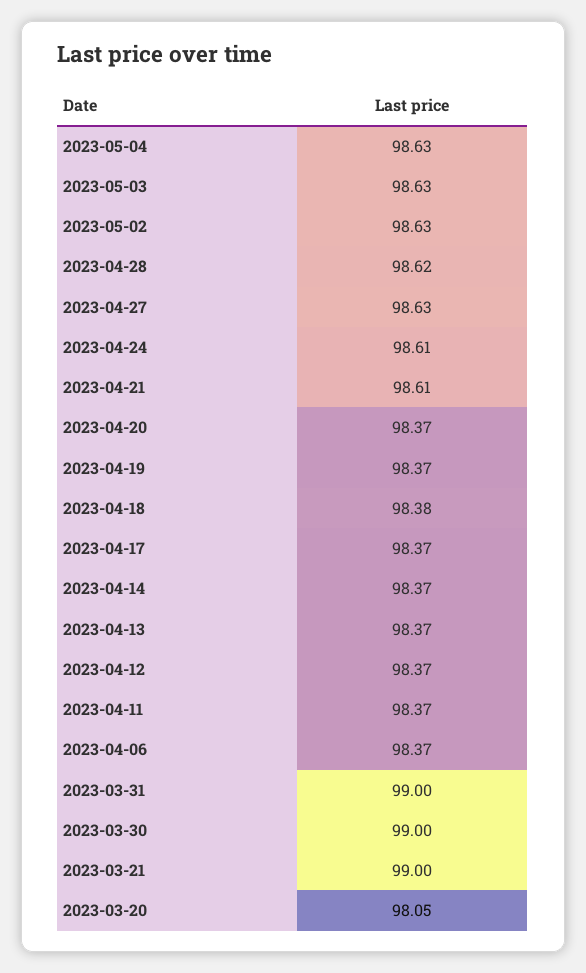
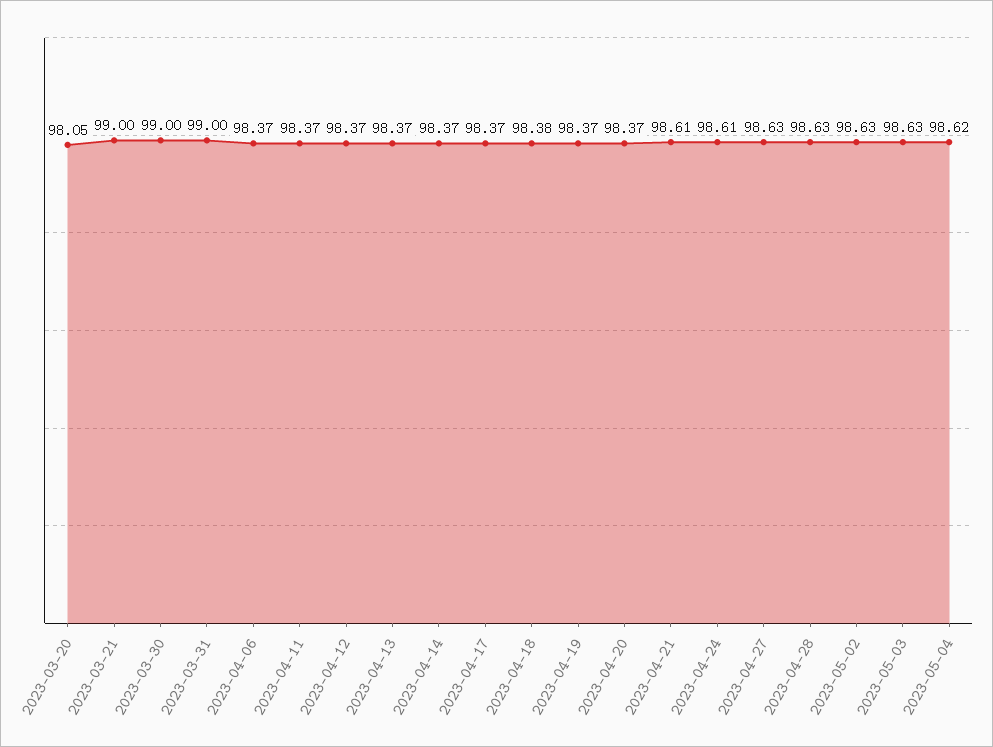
  {
-   "2023-05-04": 98.63,
+   "2023-05-04": 98.62,
    "2023-05-03": 98.63,
    "2023-05-02": 98.63,
-   "2023-04-28": 98.62,
+   "2023-04-28": 98.63,
    "2023-04-27": 98.63,
    "2023-04-24": 98.61,
    "2023-04-21": 98.61,
    "2023-04-20": 98.37,
    "2023-04-19": 98.37,
    "2023-04-18": 98.38,
    "2023-04-17": 98.37,
    "2023-04-14": 98.37,
    "2023-04-13": 98.37,
    "2023-04-12": 98.37,
    "2023-04-11": 98.37,
    "2023-04-06": 98.37,
    "2023-03-31": 99,
    "2023-03-30": 99,
    "2023-03-21": 99,
    "2023-03-20": 98.05
  }

